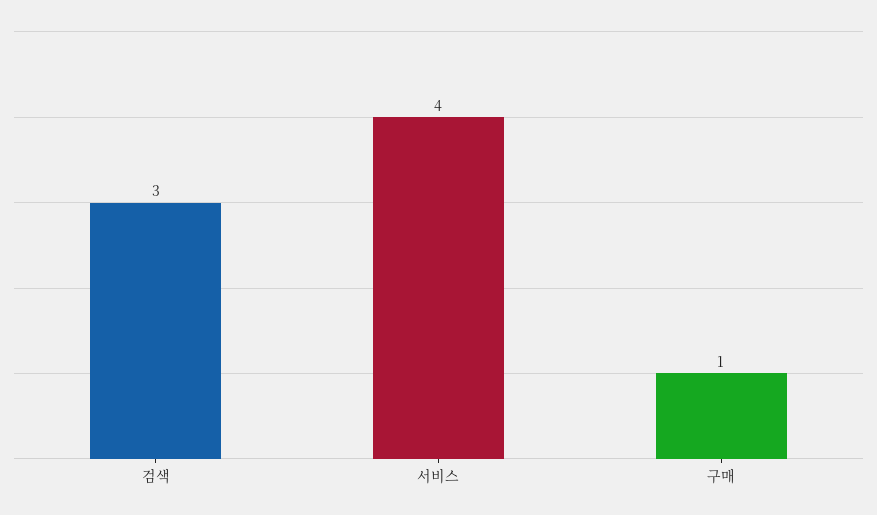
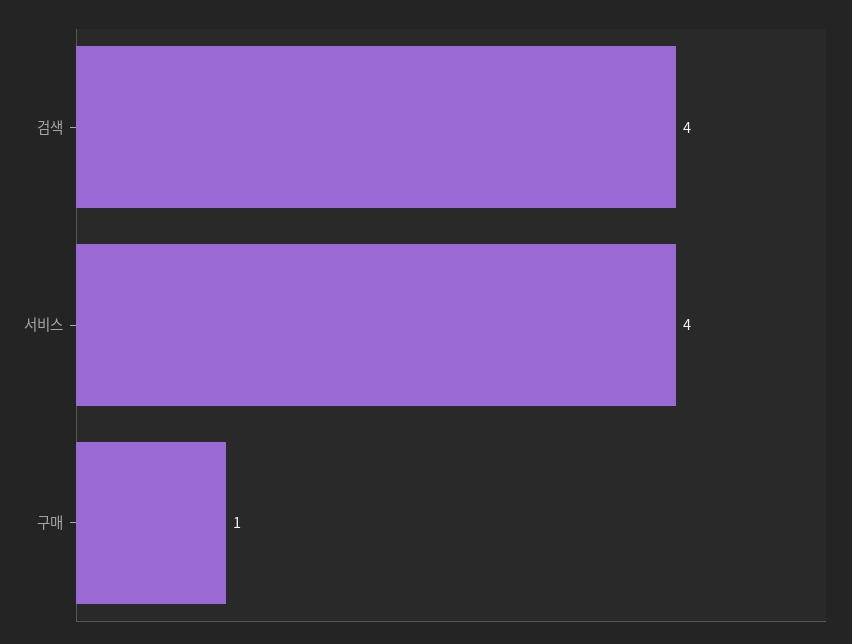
  {
-   "검색": 3,
+   "검색": 4,
    "서비스": 4,
    "구매": 1
  }

